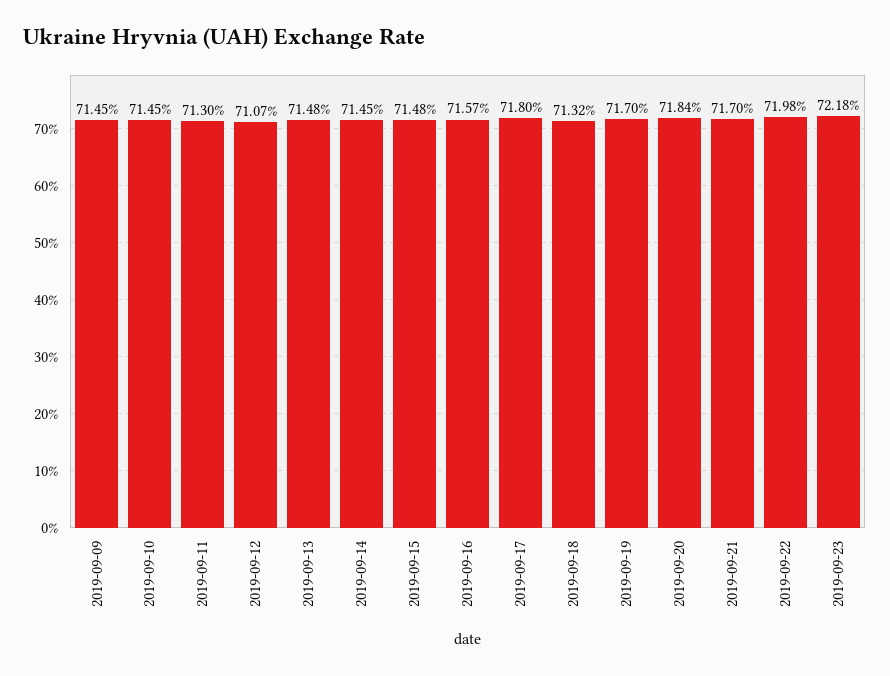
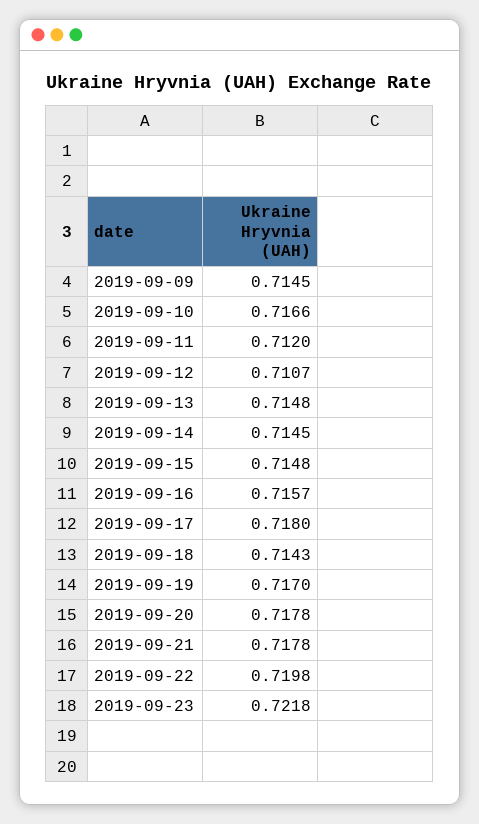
  {
    "2019-09-09": 0.7145,
-   "2019-09-10": 0.7145,
+   "2019-09-10": 0.7166,
-   "2019-09-11": 0.713,
+   "2019-09-11": 0.712,
    "2019-09-12": 0.7107,
    "2019-09-13": 0.7148,
    "2019-09-14": 0.7145,
    "2019-09-15": 0.7148,
    "2019-09-16": 0.7157,
    "2019-09-17": 0.718,
-   "2019-09-18": 0.7132,
+   "2019-09-18": 0.7143,
    "2019-09-19": 0.717,
-   "2019-09-20": 0.7184,
+   "2019-09-20": 0.7178,
-   "2019-09-21": 0.717,
+   "2019-09-21": 0.7178,
    "2019-09-22": 0.7198,
    "2019-09-23": 0.7218
  }

